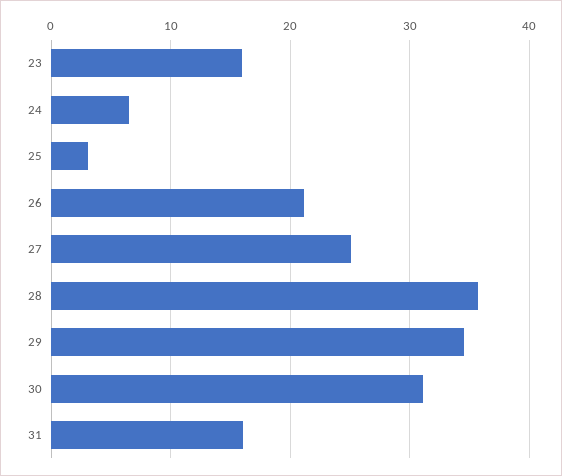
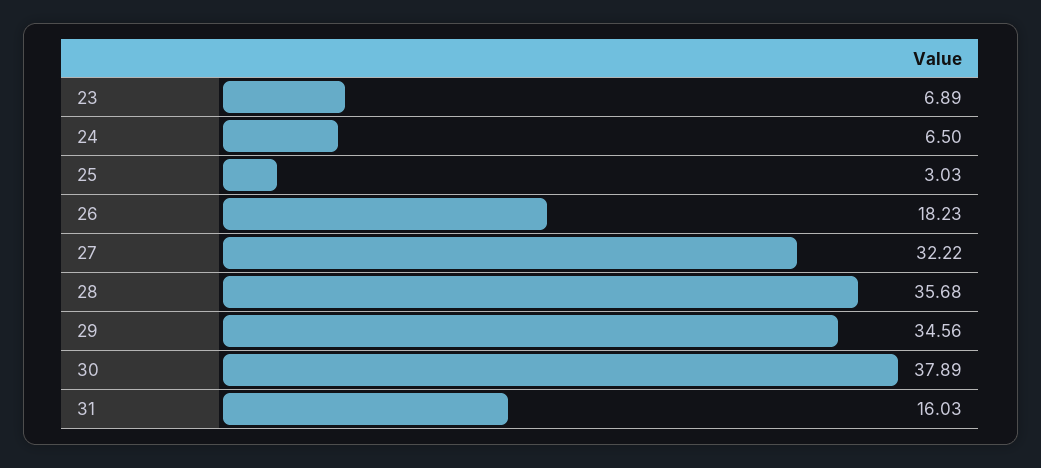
  {
-   "23": 16,
+   "23": 6.89,
    "24": 6.5,
    "25": 3.03,
-   "26": 21,
+   "26": 18.23,
-   "27": 25,
+   "27": 32.22,
    "28": 35.68,
    "29": 34.56,
-   "30": 31,
+   "30": 37.89,
    "31": 16.03
  }

